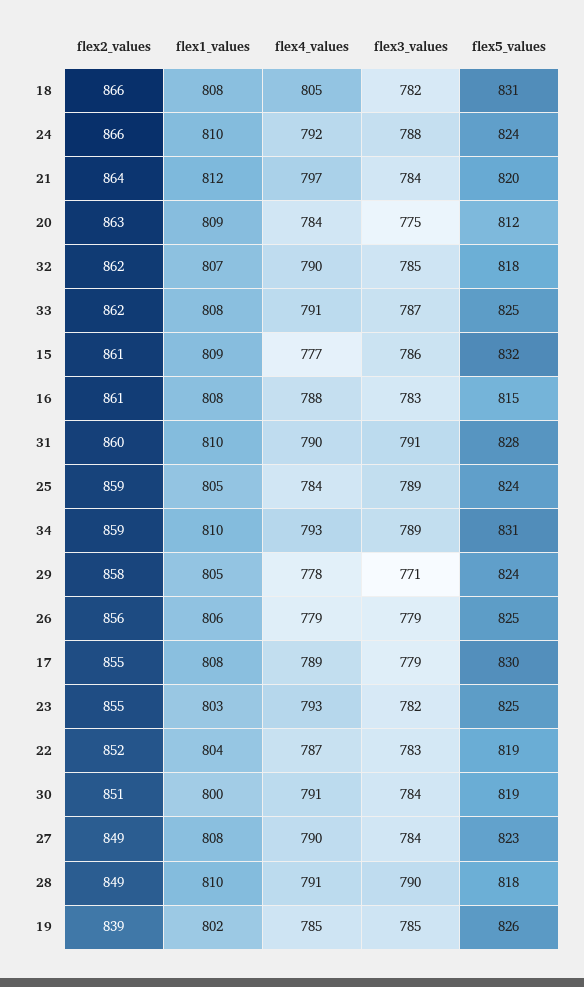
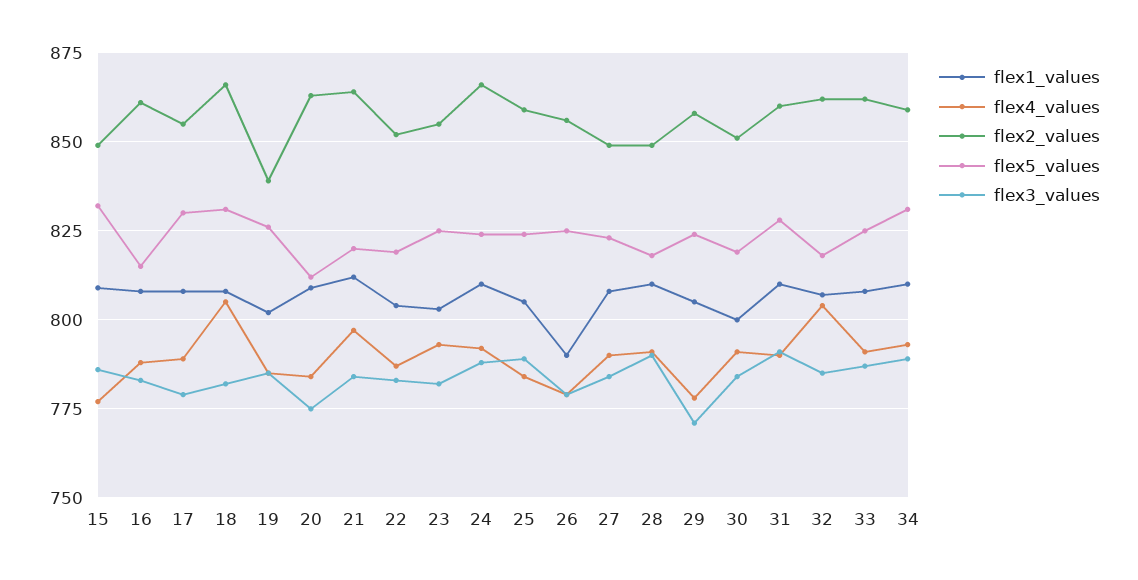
  {
    "flex2_values": {
      "18": 866,
      "24": 866,
      "21": 864,
      "20": 863,
      "32": 862,
      "33": 862,
-     "15": 861,
+     "15": 850,
      "16": 861,
      "31": 860,
      "25": 859,
      "34": 859,
      "29": 858,
      "26": 856,
      "17": 855,
      "23": 855,
      "22": 852,
      "30": 851,
      "27": 849,
      "28": 849,
      "19": 839
    },
    "flex1_values": {
      "18": 808,
      "24": 810,
      "21": 812,
      "20": 809,
      "32": 807,
      "33": 808,
      "15": 809,
      "16": 808,
      "31": 810,
      "25": 805,
      "34": 810,
      "29": 805,
-     "26": 806,
+     "26": 790,
      "17": 808,
      "23": 803,
      "22": 804,
      "30": 800,
      "27": 808,
      "28": 810,
      "19": 802
    },
    "flex4_values": {
      "18": 805,
      "24": 792,
      "21": 797,
      "20": 784,
-     "32": 790,
+     "32": 805,
      "33": 791,
      "15": 777,
      "16": 788,
      "31": 790,
      "25": 784,
      "34": 793,
      "29": 778,
      "26": 779,
      "17": 789,
      "23": 793,
      "22": 787,
      "30": 791,
      "27": 790,
      "28": 791,
      "19": 785
    },
    "flex3_values": {
      "18": 782,
      "24": 788,
      "21": 784,
      "20": 775,
      "32": 785,
      "33": 787,
      "15": 786,
      "16": 783,
      "31": 791,
      "25": 789,
      "34": 789,
      "29": 771,
      "26": 779,
      "17": 779,
      "23": 782,
      "22": 783,
      "30": 784,
      "27": 784,
      "28": 790,
      "19": 785
    },
    "flex5_values": {
      "18": 831,
      "24": 824,
      "21": 820,
      "20": 812,
      "32": 818,
      "33": 825,
      "15": 832,
      "16": 815,
      "31": 828,
      "25": 824,
      "34": 831,
      "29": 824,
      "26": 825,
      "17": 830,
      "23": 825,
      "22": 819,
      "30": 819,
      "27": 823,
      "28": 818,
      "19": 826
    }
  }

